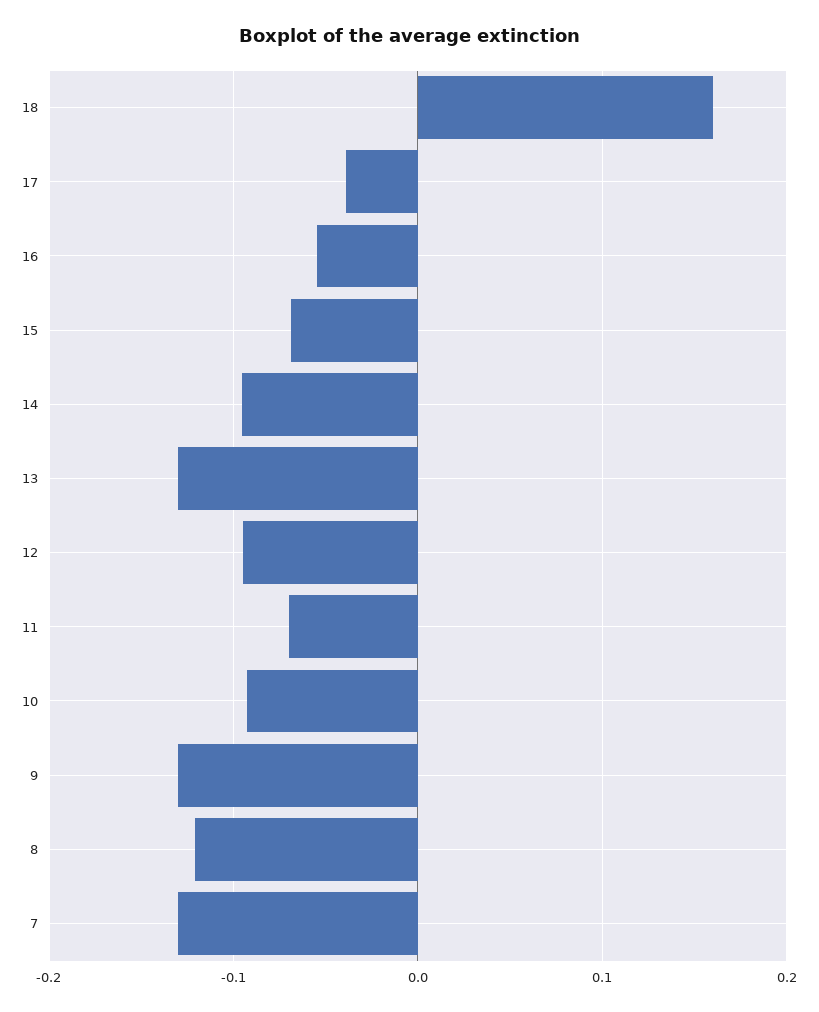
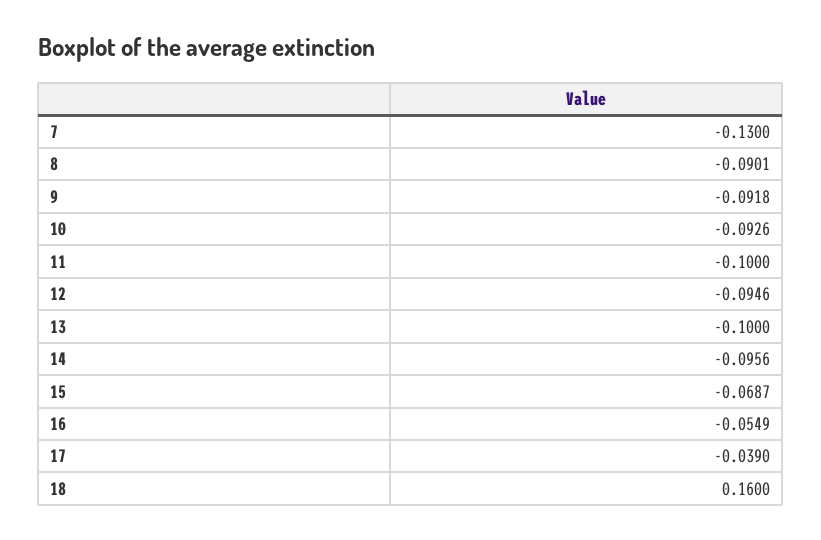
  {
    "18": 0.16,
    "17": -0.039,
    "16": -0.0549,
    "15": -0.0687,
    "14": -0.0956,
-   "13": -0.13,
+   "13": -0.1,
    "12": -0.0946,
-   "11": -0.07,
+   "11": -0.1,
    "10": -0.0926,
-   "9": -0.13,
+   "9": -0.0918,
-   "8": -0.12,
+   "8": -0.0901,
    "7": -0.13
  }

